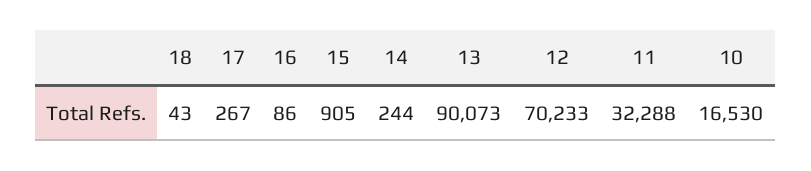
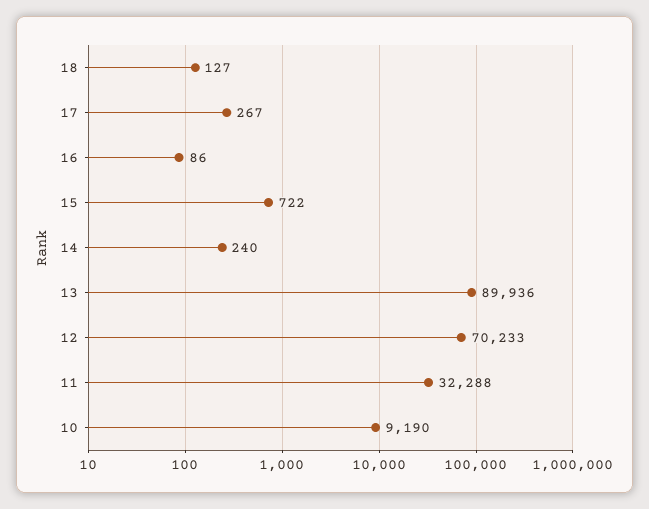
  {
-   "18": 43,
+   "18": 127,
    "17": 267,
    "16": 86,
-   "15": 905,
+   "15": 722,
-   "14": 244,
+   "14": 240,
-   "13": 90073,
+   "13": 89936,
    "12": 70233,
    "11": 32288,
-   "10": 16530
+   "10": 9190
  }

